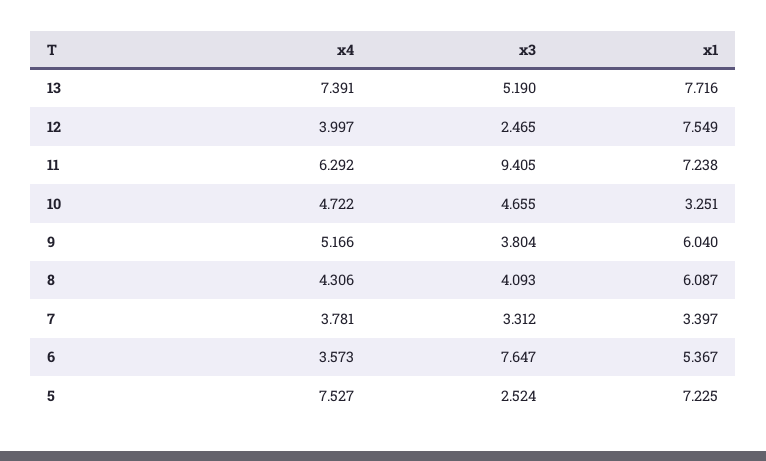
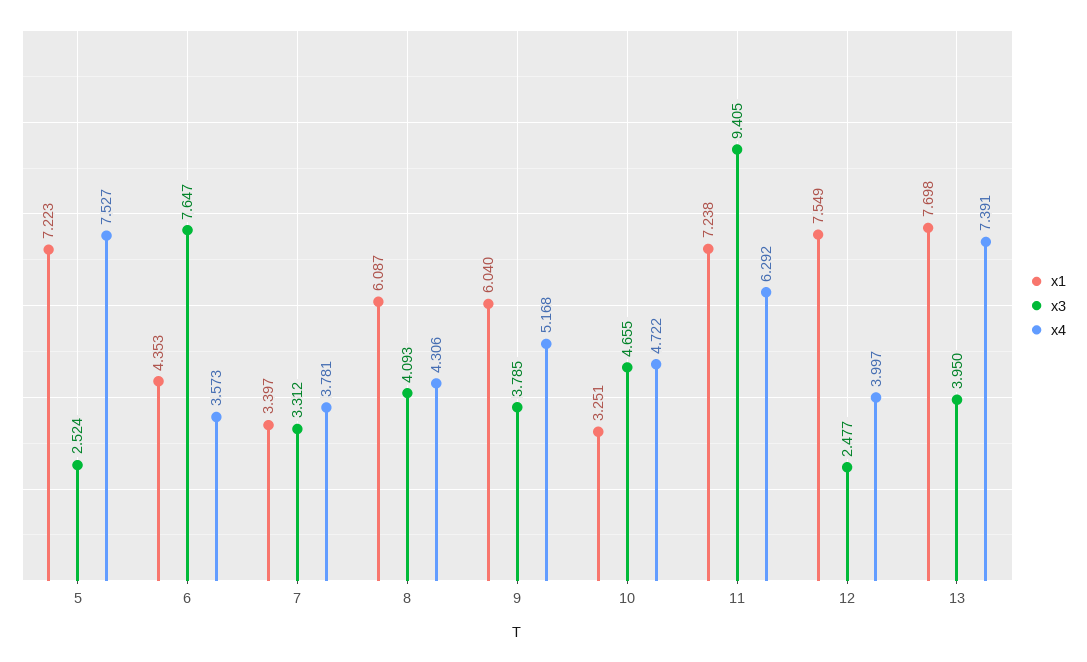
  {
    "x4": {
      "13": 7.391,
      "12": 3.997,
      "11": 6.292,
      "10": 4.722,
-     "9": 5.166,
+     "9": 5.168,
      "8": 4.306,
      "7": 3.781,
      "6": 3.573,
      "5": 7.527
    },
    "x3": {
-     "13": 5.19,
+     "13": 3.95,
-     "12": 2.465,
+     "12": 2.477,
      "11": 9.405,
      "10": 4.655,
-     "9": 3.804,
+     "9": 3.785,
      "8": 4.093,
      "7": 3.312,
      "6": 7.647,
      "5": 2.524
    },
    "x1": {
-     "13": 7.716,
+     "13": 7.698,
      "12": 7.549,
      "11": 7.238,
      "10": 3.251,
      "9": 6.04,
      "8": 6.087,
      "7": 3.397,
-     "6": 5.367,
+     "6": 4.353,
-     "5": 7.225
+     "5": 7.223
    }
  }

